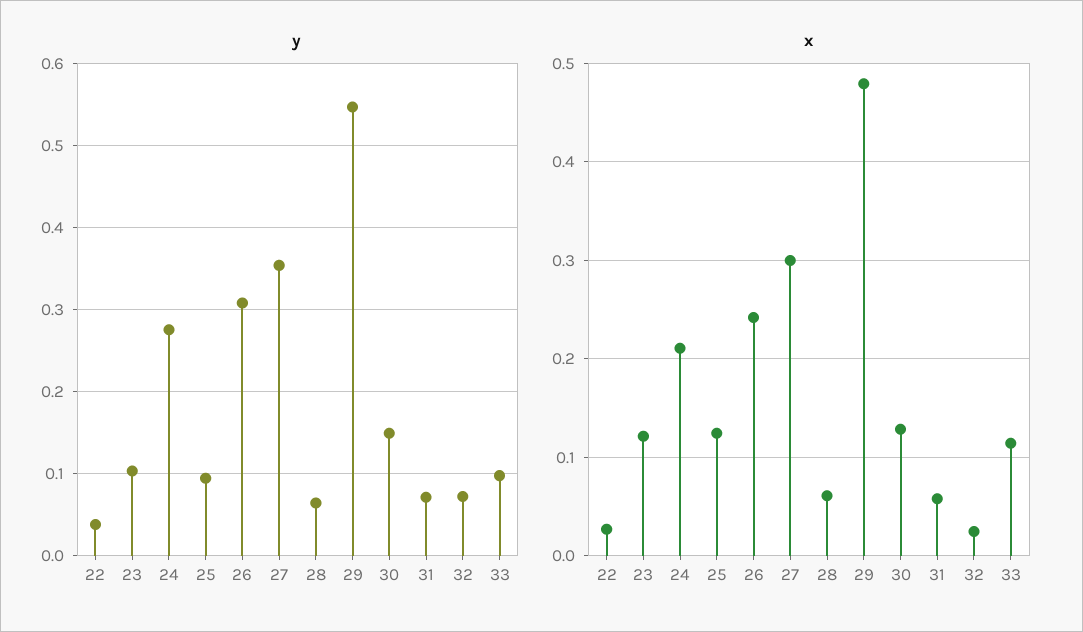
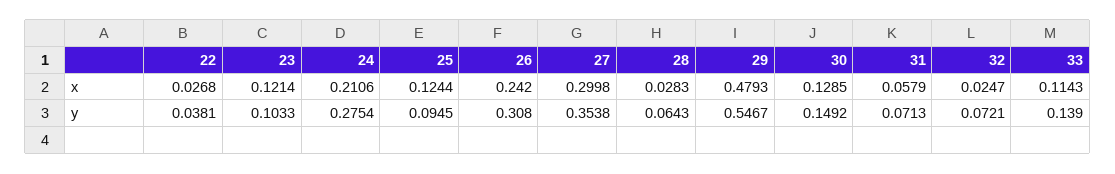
  {
    "y": {
      "22": 0.0381,
      "23": 0.1033,
      "24": 0.2754,
      "25": 0.0945,
      "26": 0.308,
      "27": 0.3538,
      "28": 0.0643,
      "29": 0.5467,
      "30": 0.1492,
      "31": 0.0713,
      "32": 0.0721,
-     "33": 0.1
+     "33": 0.139
    },
    "x": {
      "22": 0.0268,
      "23": 0.1214,
      "24": 0.2106,
      "25": 0.1244,
      "26": 0.242,
      "27": 0.2998,
-     "28": 0.06,
+     "28": 0.0283,
      "29": 0.4793,
      "30": 0.1285,
      "31": 0.0579,
      "32": 0.0247,
      "33": 0.1143
    }
  }

